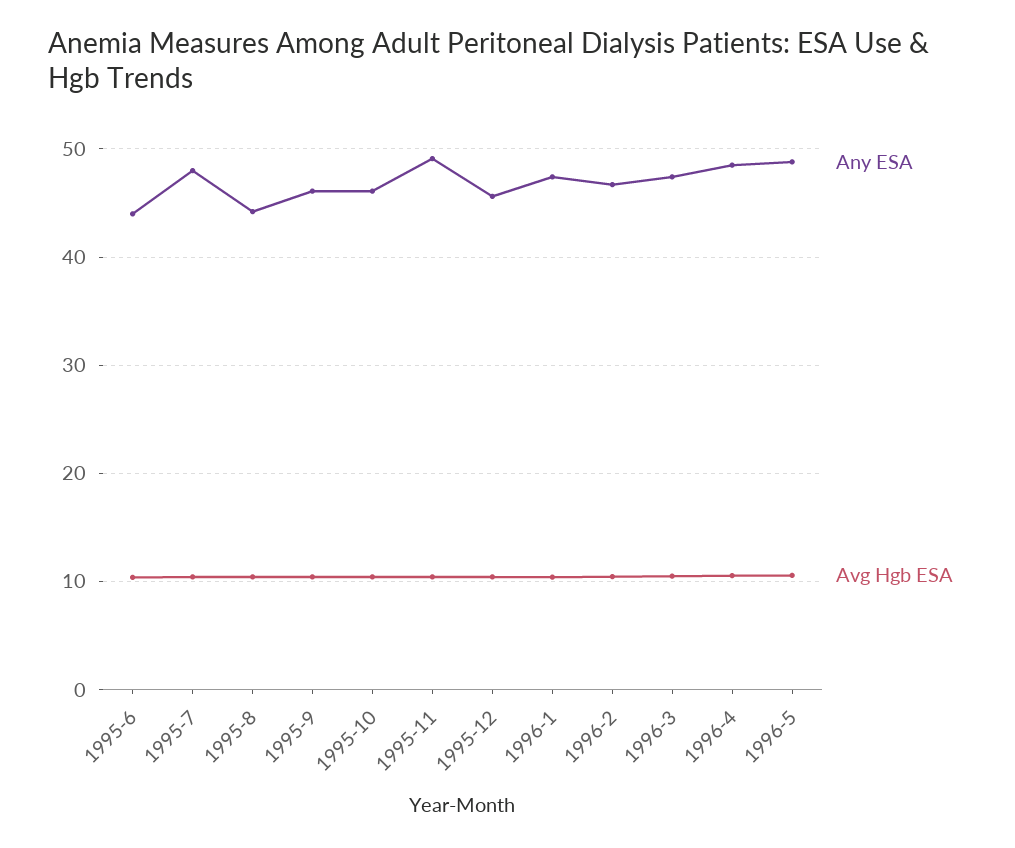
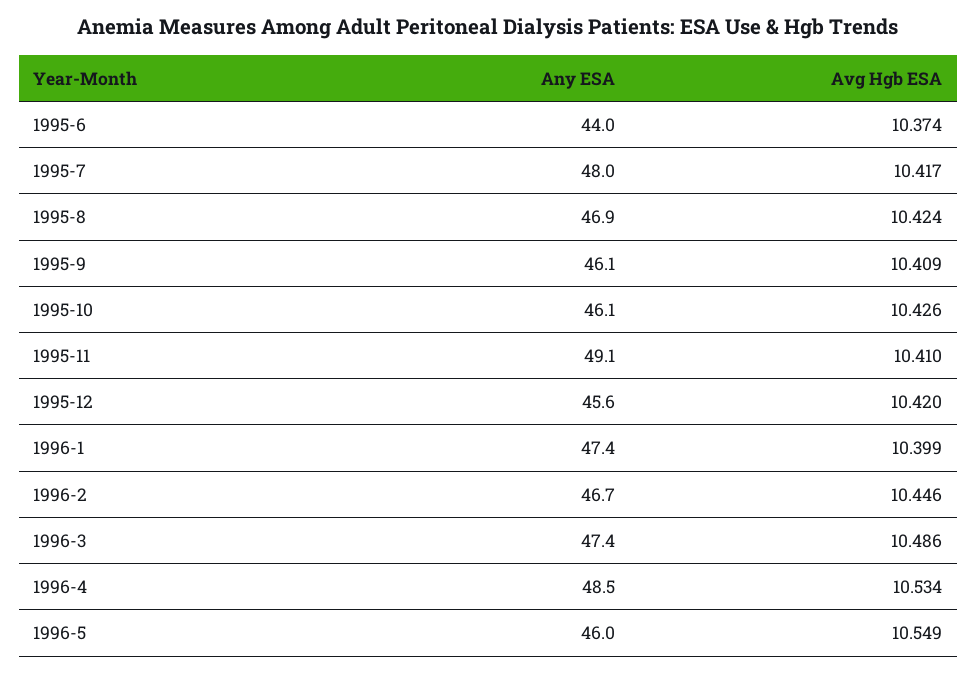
  {
    "Any ESA": {
      "1995-6": 44,
      "1995-7": 48,
-     "1995-8": 44,
+     "1995-8": 46.9,
      "1995-9": 46.1,
      "1995-10": 46.1,
      "1995-11": 49.1,
      "1995-12": 45.6,
      "1996-1": 47.4,
      "1996-2": 46.7,
      "1996-3": 47.4,
      "1996-4": 48.5,
-     "1996-5": 49
+     "1996-5": 46
    },
    "Avg Hgb ESA": {
      "1995-6": 10.374,
      "1995-7": 10.417,
      "1995-8": 10.424,
      "1995-9": 10.409,
      "1995-10": 10.426,
      "1995-11": 10.41,
      "1995-12": 10.42,
      "1996-1": 10.399,
      "1996-2": 10.446,
      "1996-3": 10.486,
      "1996-4": 10.534,
      "1996-5": 10.549
    }
  }

